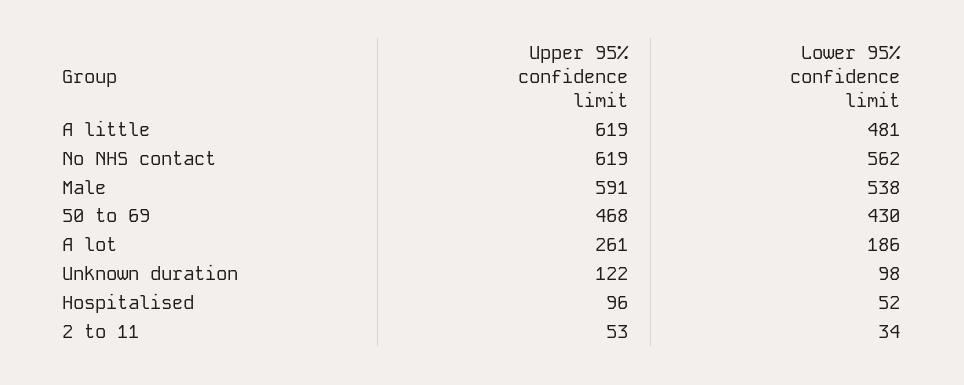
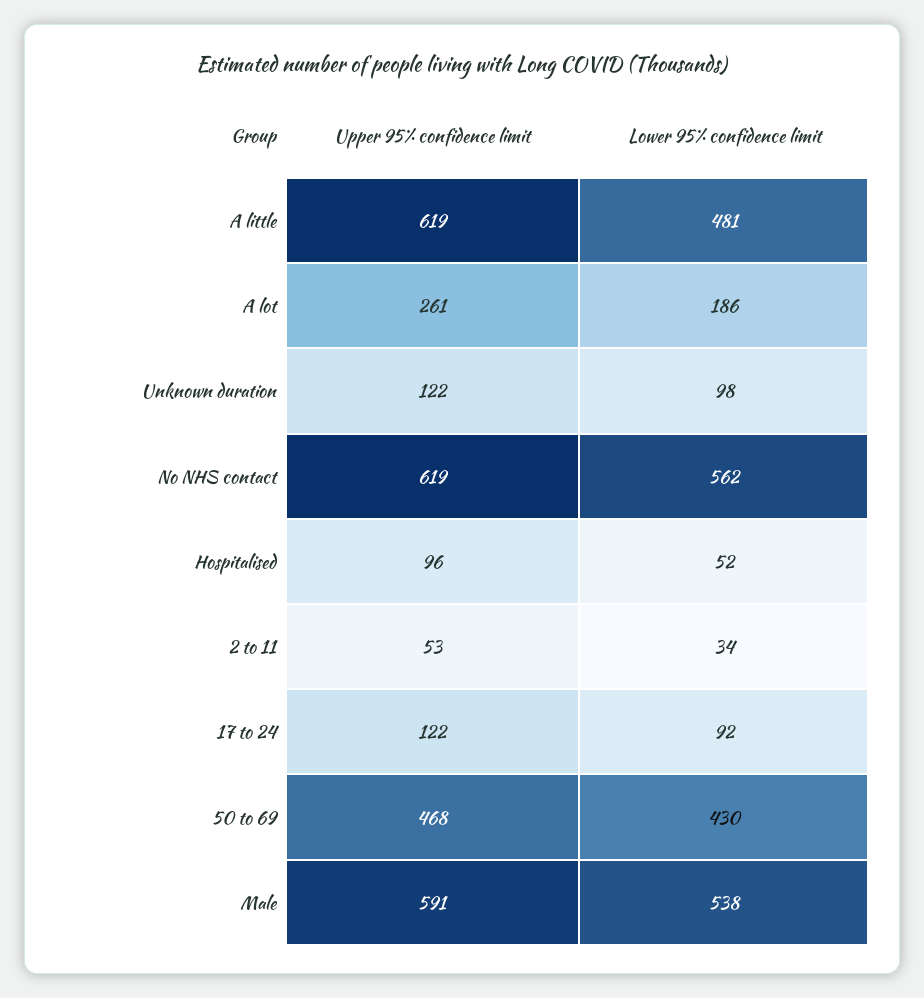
  {
    "Upper 95% confidence limit": {
      "A little": 619,
      "No NHS contact": 619,
      "Male": 591,
      "50 to 69": 468,
      "A lot": 261,
      "Unknown duration": 122,
      "Hospitalised": 96,
-     "2 to 11": 53
+     "2 to 11": 53,
+     "17 to 24": 122
    },
    "Lower 95% confidence limit": {
      "A little": 481,
      "No NHS contact": 562,
      "Male": 538,
      "50 to 69": 430,
      "A lot": 186,
      "Unknown duration": 98,
      "Hospitalised": 52,
-     "2 to 11": 34
+     "2 to 11": 34,
+     "17 to 24": 92
    }
  }

